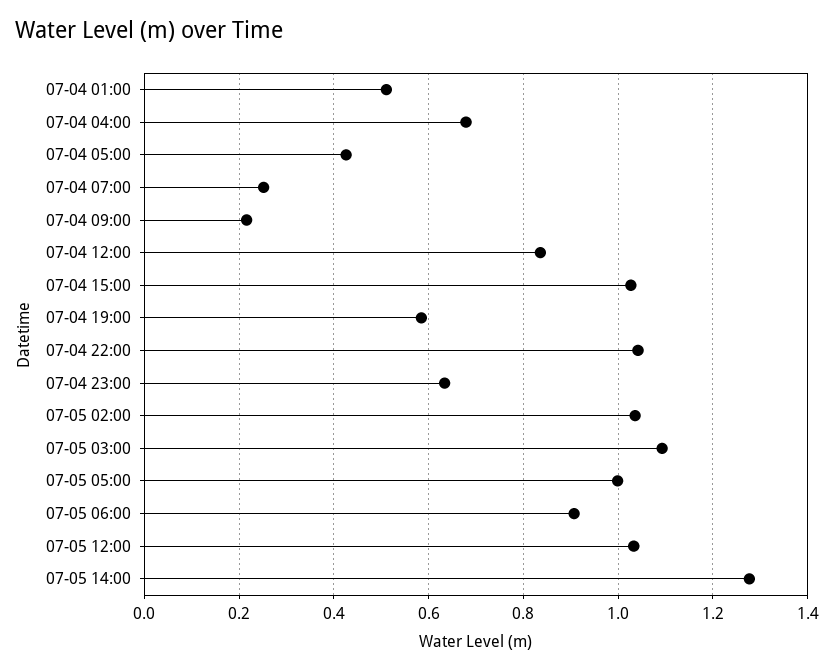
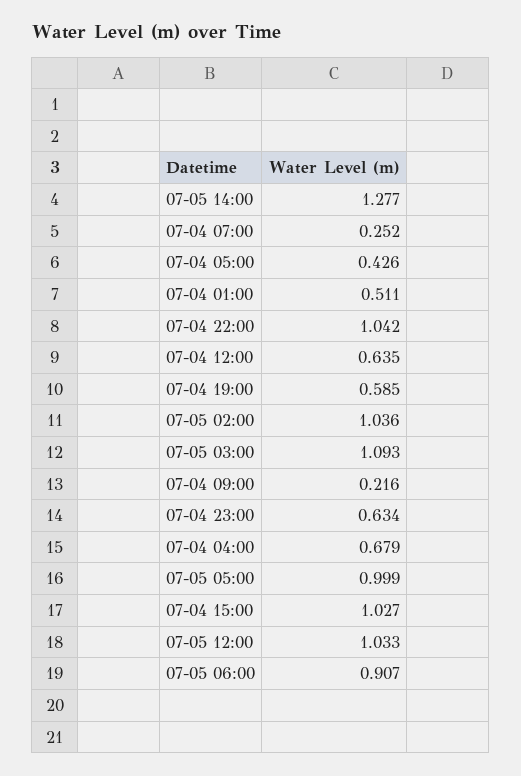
  {
    "07-04 01:00": 0.511,
    "07-04 04:00": 0.679,
    "07-04 05:00": 0.426,
    "07-04 07:00": 0.252,
    "07-04 09:00": 0.216,
-   "07-04 12:00": 0.84,
+   "07-04 12:00": 0.635,
    "07-04 15:00": 1.027,
    "07-04 19:00": 0.585,
    "07-04 22:00": 1.042,
    "07-04 23:00": 0.634,
    "07-05 02:00": 1.036,
    "07-05 03:00": 1.093,
    "07-05 05:00": 0.999,
    "07-05 06:00": 0.907,
    "07-05 12:00": 1.033,
    "07-05 14:00": 1.277
  }

